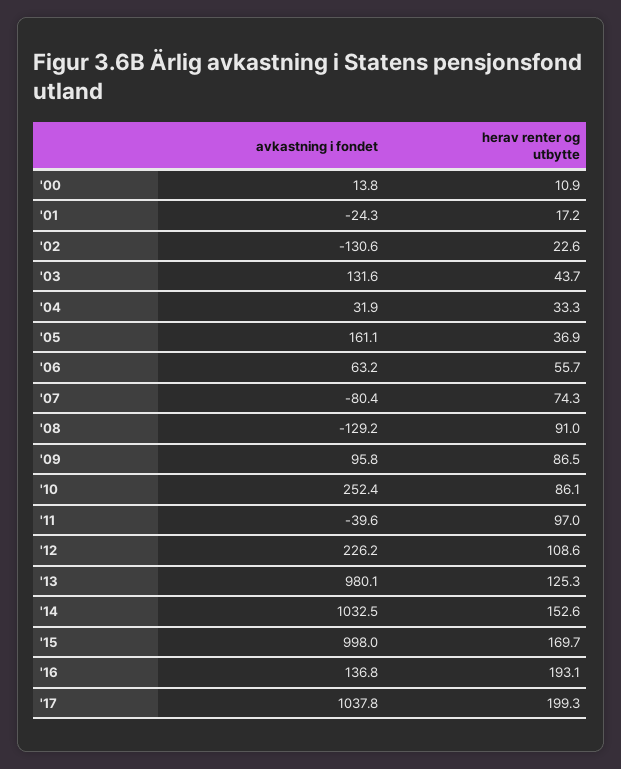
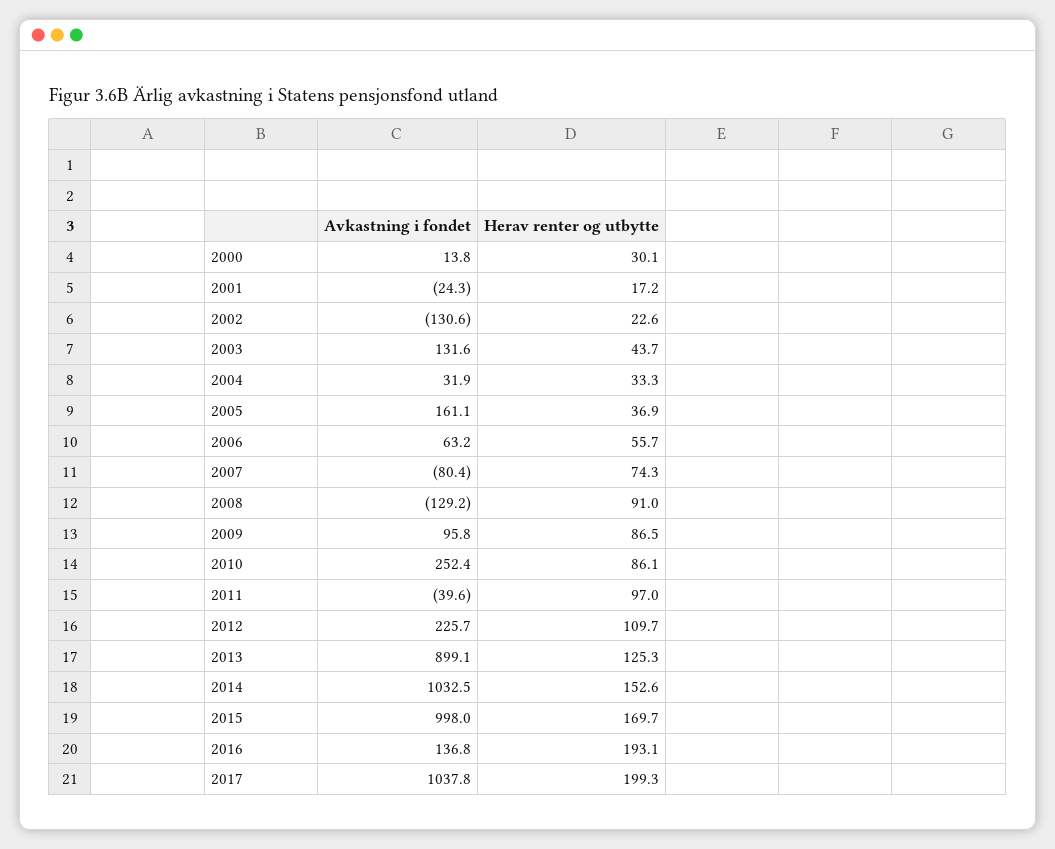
  {
    "avkastning i fondet": {
      "'00": 13.8,
      "'01": -24.3,
      "'02": -130.6,
      "'03": 131.6,
      "'04": 31.9,
      "'05": 161.1,
      "'06": 63.2,
      "'07": -80.4,
      "'08": -129.2,
      "'09": 95.8,
      "'10": 252.4,
      "'11": -39.6,
-     "'12": 226.2,
+     "'12": 225.7,
-     "'13": 980.1,
+     "'13": 899.1,
      "'14": 1032.5,
      "'15": 998,
      "'16": 136.8,
      "'17": 1037.8
    },
    "herav renter og utbytte": {
-     "'00": 10.9,
+     "'00": 30.1,
      "'01": 17.2,
      "'02": 22.6,
      "'03": 43.7,
      "'04": 33.3,
      "'05": 36.9,
      "'06": 55.7,
      "'07": 74.3,
      "'08": 91,
      "'09": 86.5,
      "'10": 86.1,
      "'11": 97,
-     "'12": 108.6,
+     "'12": 109.7,
      "'13": 125.3,
      "'14": 152.6,
      "'15": 169.7,
      "'16": 193.1,
      "'17": 199.3
    }
  }

